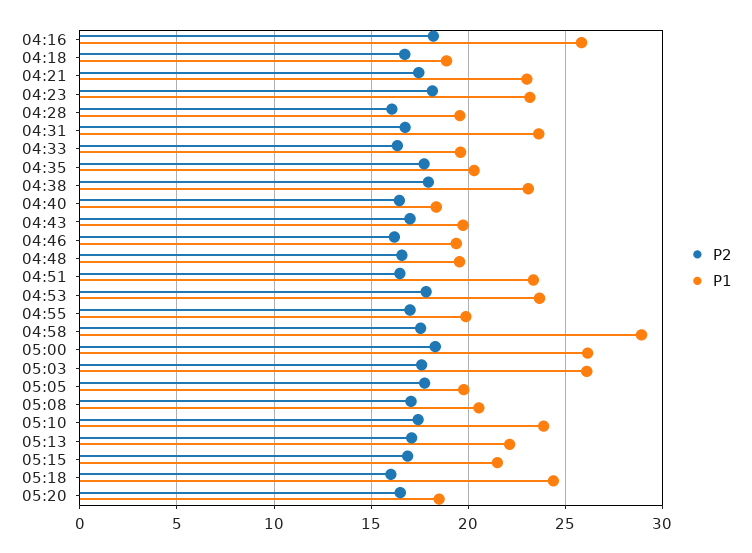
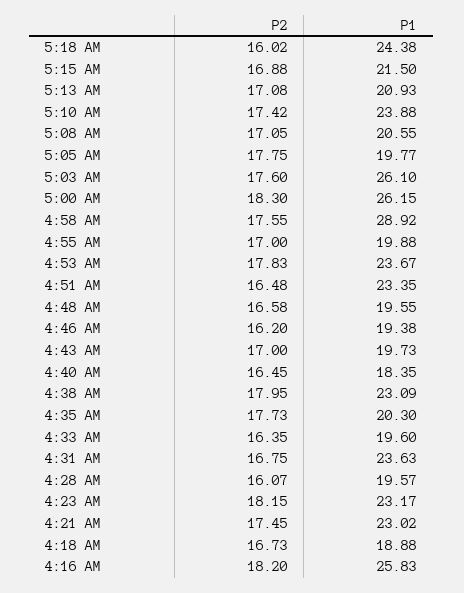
  {
    "P2": {
      "04:16": 18.2,
      "04:18": 16.73,
      "04:21": 17.45,
      "04:23": 18.15,
      "04:28": 16.07,
      "04:31": 16.75,
      "04:33": 16.35,
      "04:35": 17.73,
      "04:38": 17.95,
      "04:40": 16.45,
      "04:43": 17,
      "04:46": 16.2,
      "04:48": 16.58,
      "04:51": 16.48,
      "04:53": 17.83,
      "04:55": 17,
      "04:58": 17.55,
      "05:00": 18.3,
      "05:03": 17.6,
      "05:05": 17.75,
      "05:08": 17.05,
      "05:10": 17.42,
      "05:13": 17.08,
      "05:15": 16.88,
-     "05:18": 16.02,
+     "05:18": 16.02
-     "05:20": 16.5
    },
    "P1": {
      "04:16": 25.83,
      "04:18": 18.88,
      "04:21": 23.02,
      "04:23": 23.17,
      "04:28": 19.57,
      "04:31": 23.63,
      "04:33": 19.6,
      "04:35": 20.3,
      "04:38": 23.09,
      "04:40": 18.35,
      "04:43": 19.73,
      "04:46": 19.38,
      "04:48": 19.55,
      "04:51": 23.35,
      "04:53": 23.67,
      "04:55": 19.88,
      "04:58": 28.92,
      "05:00": 26.15,
      "05:03": 26.1,
      "05:05": 19.77,
      "05:08": 20.55,
      "05:10": 23.88,
-     "05:13": 22,
+     "05:13": 20.93,
      "05:15": 21.5,
-     "05:18": 24.38,
+     "05:18": 24.38
-     "05:20": 18.5
    }
  }

